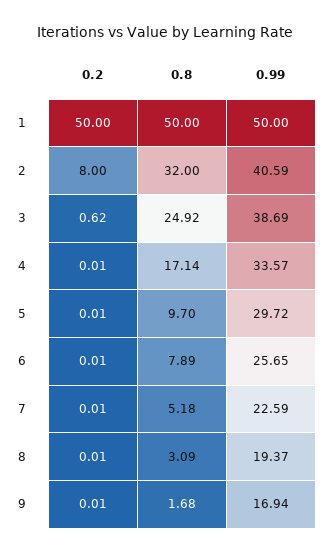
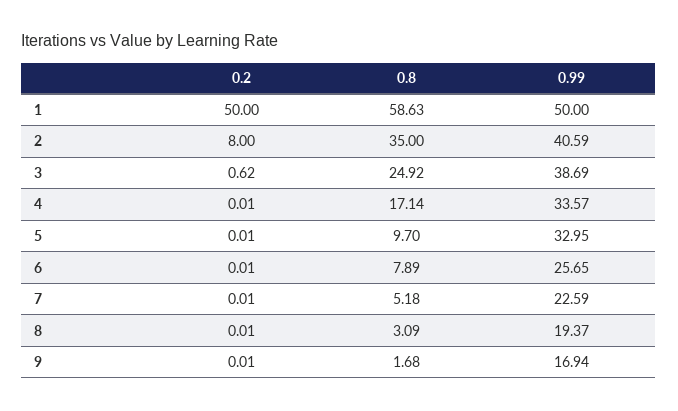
  {
    "0.2": {
      "1": 50,
      "2": 8,
      "3": 0.62,
      "4": 0.01,
      "5": 0.01,
      "6": 0.01,
      "7": 0.01,
      "8": 0.01,
      "9": 0.01
    },
    "0.8": {
-     "1": 50,
+     "1": 58.63,
-     "2": 32,
+     "2": 35,
      "3": 24.92,
      "4": 17.14,
      "5": 9.7,
      "6": 7.89,
      "7": 5.18,
      "8": 3.09,
      "9": 1.68
    },
    "0.99": {
      "1": 50,
      "2": 40.59,
      "3": 38.69,
      "4": 33.57,
-     "5": 29.72,
+     "5": 32.95,
      "6": 25.65,
      "7": 22.59,
      "8": 19.37,
      "9": 16.94
    }
  }

